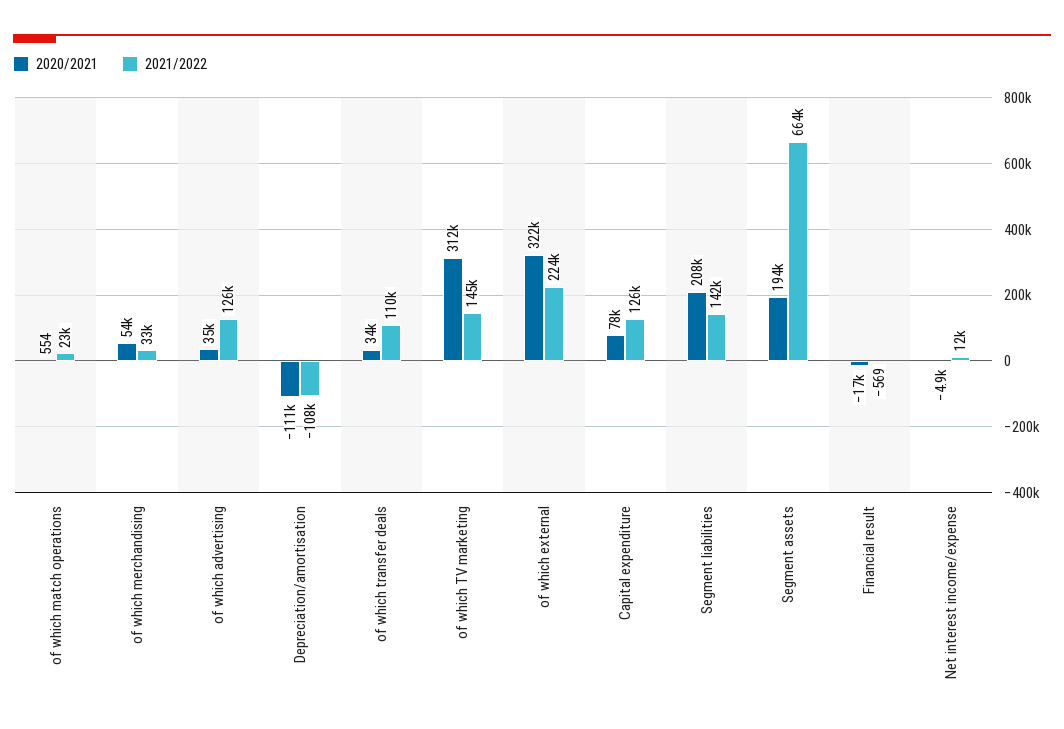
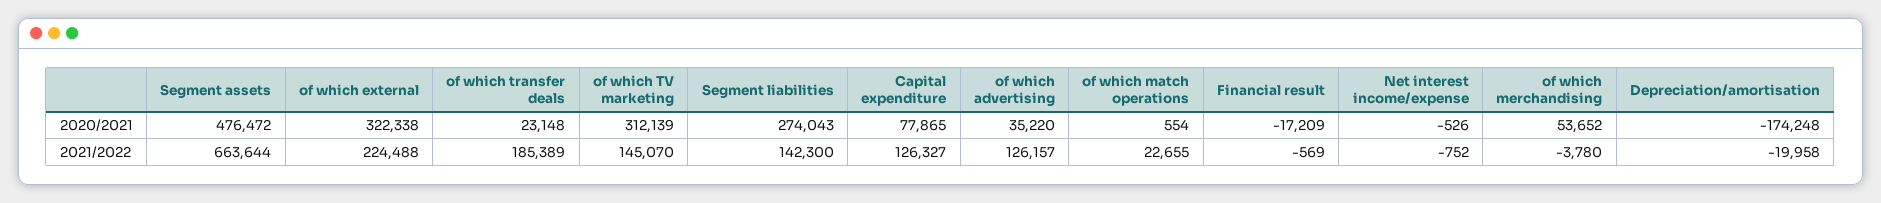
  {
    "2020/2021": {
      "of which match operations": 554,
      "of which merchandising": 53652,
      "of which advertising": 35220,
-     "Depreciation/amortisation": -111000,
+     "Depreciation/amortisation": -174248,
-     "of which transfer deals": 34000,
+     "of which transfer deals": 23148,
      "of which TV marketing": 312139,
      "of which external": 322338,
      "Capital expenditure": 77865,
-     "Segment liabilities": 208000,
+     "Segment liabilities": 274043,
-     "Segment assets": 194000,
+     "Segment assets": 476472,
      "Financial result": -17209,
-     "Net interest income/expense": -4900
+     "Net interest income/expense": -526
    },
    "2021/2022": {
      "of which match operations": 22655,
-     "of which merchandising": 33000,
+     "of which merchandising": -3780,
      "of which advertising": 126157,
-     "Depreciation/amortisation": -108000,
+     "Depreciation/amortisation": -19958,
-     "of which transfer deals": 110000,
+     "of which transfer deals": 185389,
      "of which TV marketing": 145070,
      "of which external": 224488,
      "Capital expenditure": 126327,
      "Segment liabilities": 142300,
      "Segment assets": 663644,
      "Financial result": -569,
-     "Net interest income/expense": 12000
+     "Net interest income/expense": -752
    }
  }

